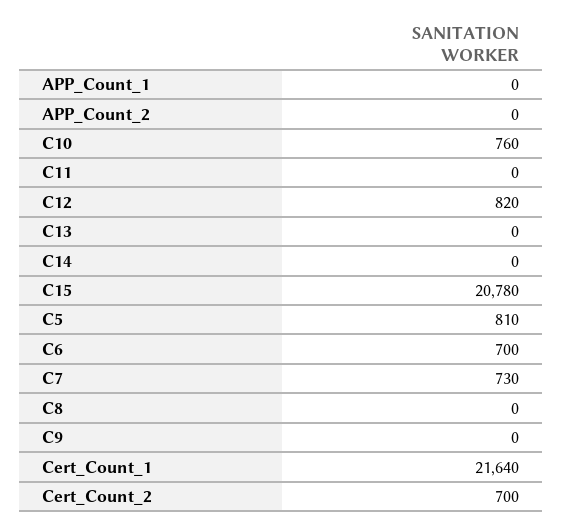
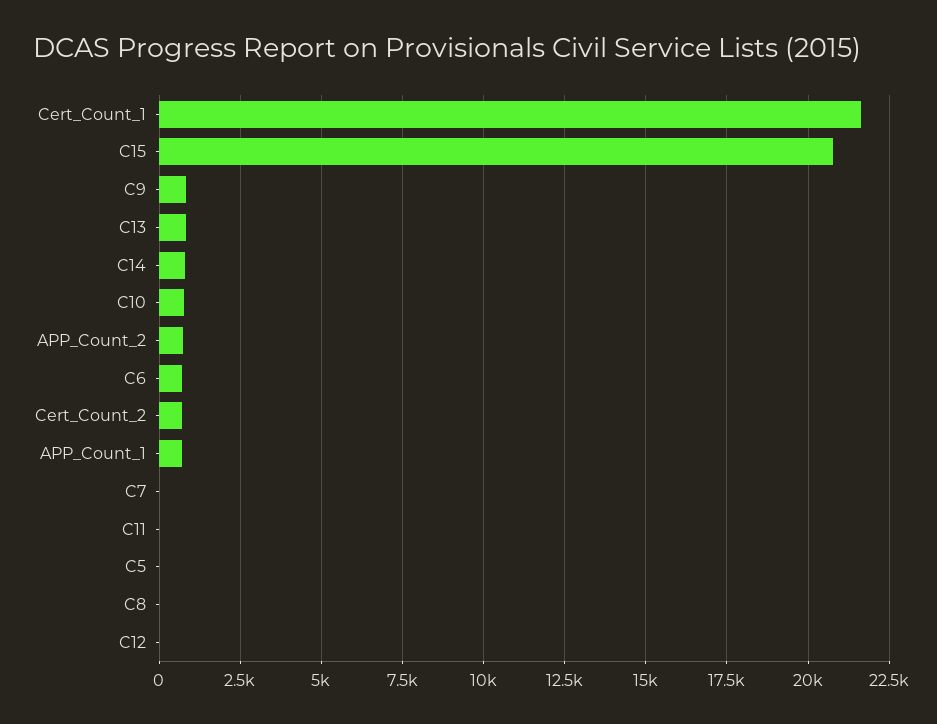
  {
-   "APP_Count_1": 0,
+   "APP_Count_1": 750,
-   "APP_Count_2": 0,
+   "APP_Count_2": 750,
    "C10": 760,
    "C11": 0,
-   "C12": 820,
+   "C12": 0,
-   "C13": 0,
+   "C13": 750,
-   "C14": 0,
+   "C14": 750,
    "C15": 20780,
-   "C5": 810,
+   "C5": 0,
    "C6": 700,
-   "C7": 730,
+   "C7": 0,
    "C8": 0,
-   "C9": 0,
+   "C9": 750,
    "Cert_Count_1": 21640,
    "Cert_Count_2": 700
  }

